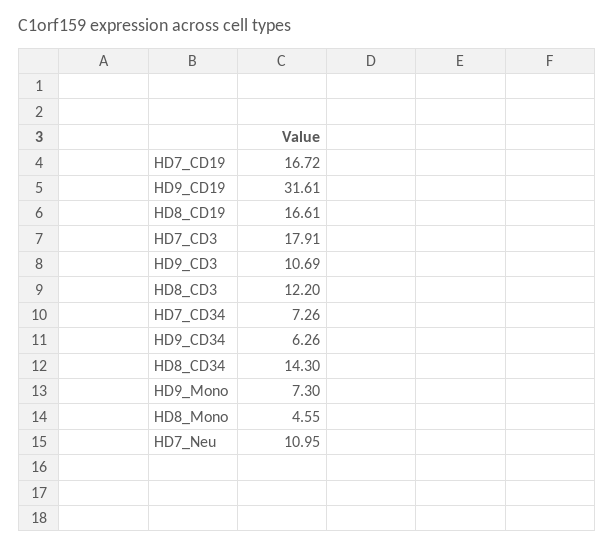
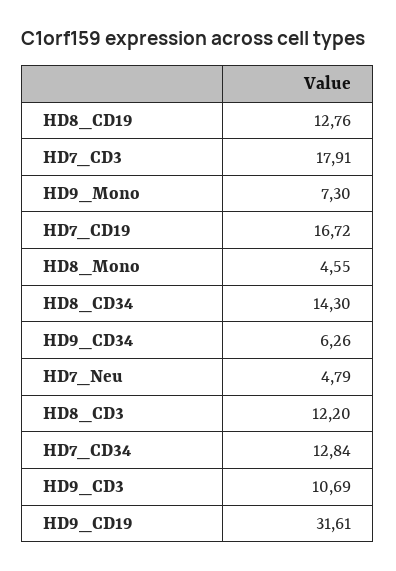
  {
    "HD7_CD19": 16.72,
    "HD9_CD19": 31.61,
-   "HD8_CD19": 16.61,
+   "HD8_CD19": 12.76,
    "HD7_CD3": 17.91,
    "HD9_CD3": 10.69,
    "HD8_CD3": 12.2,
-   "HD7_CD34": 7.26,
+   "HD7_CD34": 12.84,
    "HD9_CD34": 6.26,
    "HD8_CD34": 14.3,
    "HD9_Mono": 7.3,
    "HD8_Mono": 4.55,
-   "HD7_Neu": 10.95
+   "HD7_Neu": 4.79
  }

